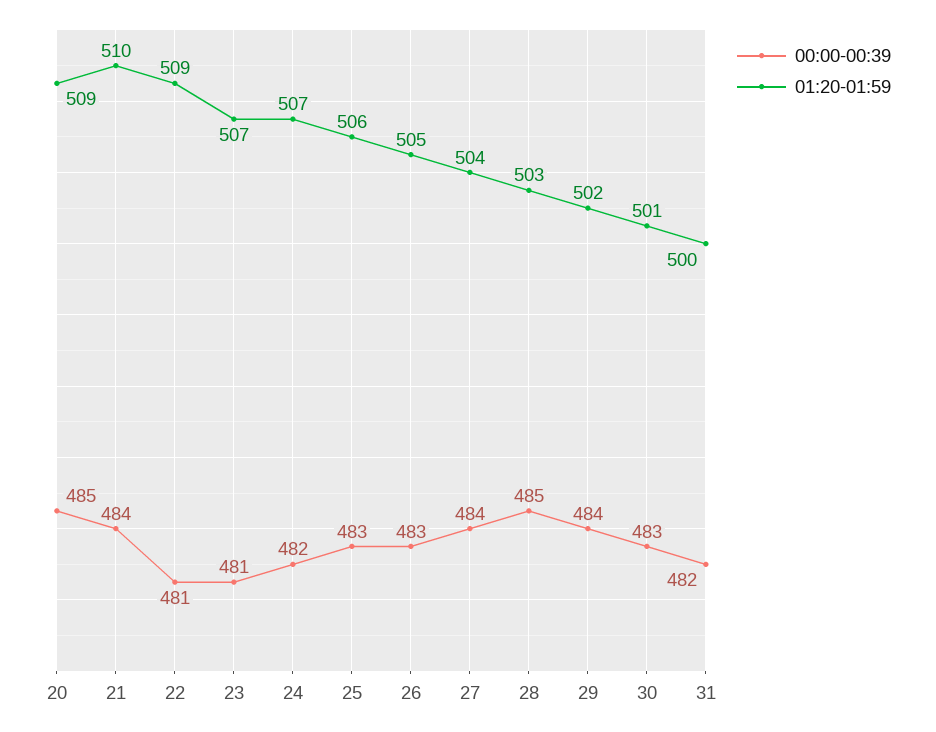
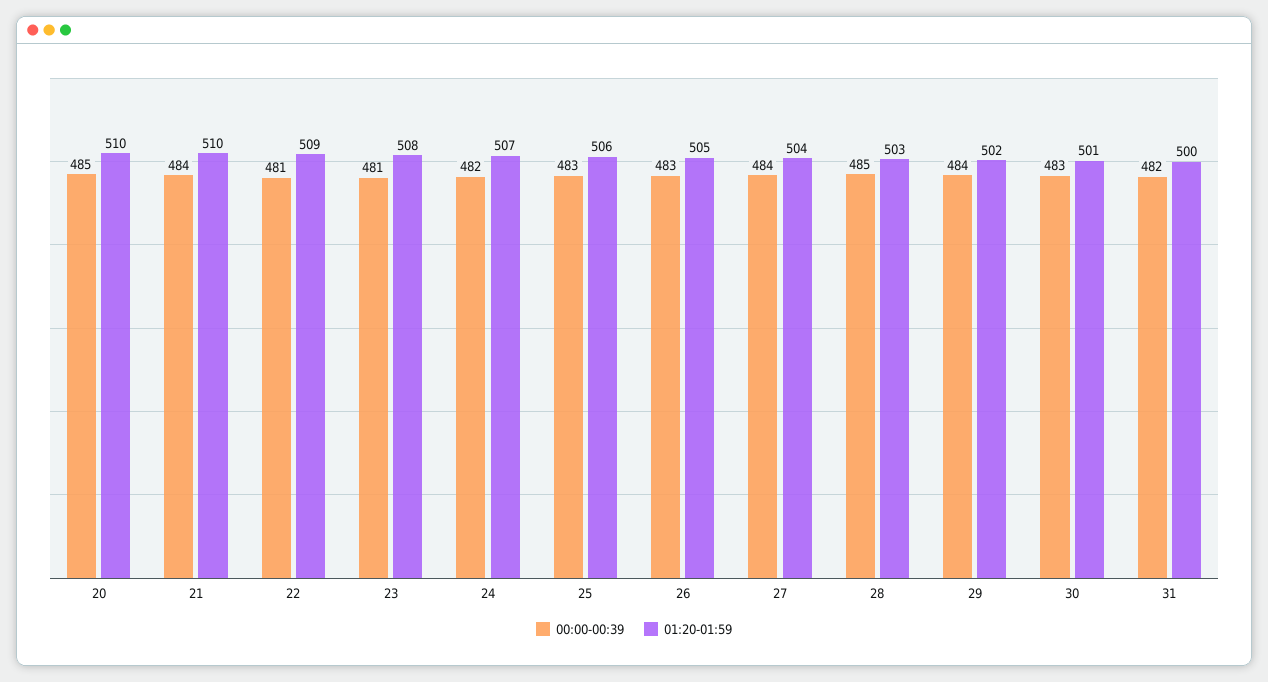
  {
    "00:00-00:39": {
      "20": 485,
      "21": 484,
      "22": 481,
      "23": 481,
      "24": 482,
      "25": 483,
      "26": 483,
      "27": 484,
      "28": 485,
      "29": 484,
      "30": 483,
      "31": 482
    },
    "01:20-01:59": {
-     "20": 509,
+     "20": 510,
      "21": 510,
      "22": 509,
-     "23": 507,
+     "23": 508,
      "24": 507,
      "25": 506,
      "26": 505,
      "27": 504,
      "28": 503,
      "29": 502,
      "30": 501,
      "31": 500
    }
  }

